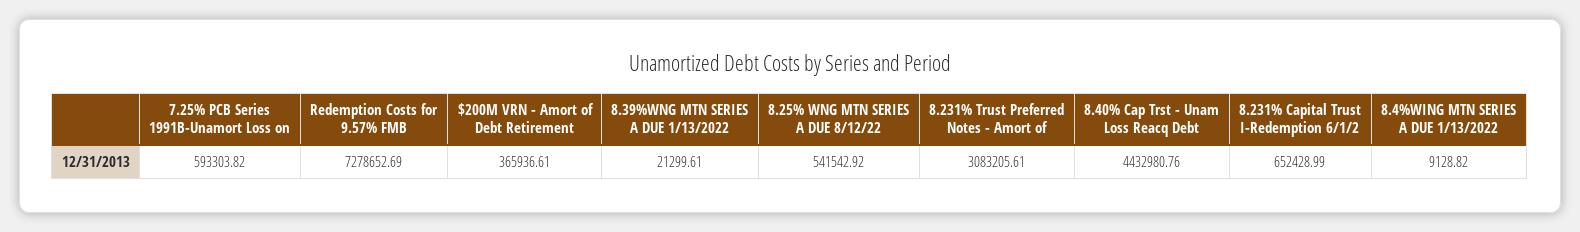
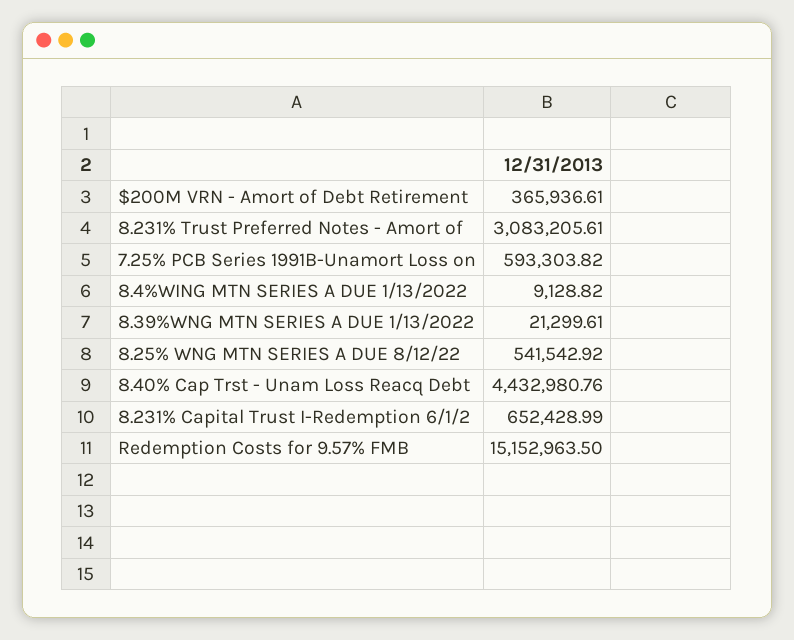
  {
    "7.25% PCB Series 1991B-Unamort Loss on": 593303.82,
-   "Redemption Costs for 9.57% FMB": 7278652.69,
+   "Redemption Costs for 9.57% FMB": 15152963.5,
    "$200M VRN - Amort of Debt Retirement": 365936.61,
    "8.39%WNG MTN SERIES A DUE 1/13/2022": 21299.61,
    "8.25% WNG MTN SERIES A DUE 8/12/22": 541542.92,
    "8.231% Trust Preferred Notes - Amort of": 3083205.61,
    "8.40% Cap Trst - Unam Loss Reacq Debt": 4432980.76,
    "8.231% Capital Trust I-Redemption 6/1/2": 652428.99,
    "8.4%WING MTN SERIES A DUE 1/13/2022": 9128.82
  }

